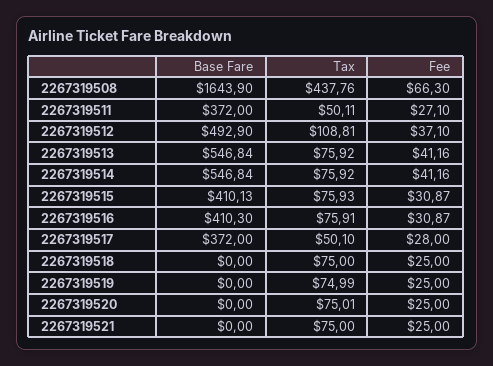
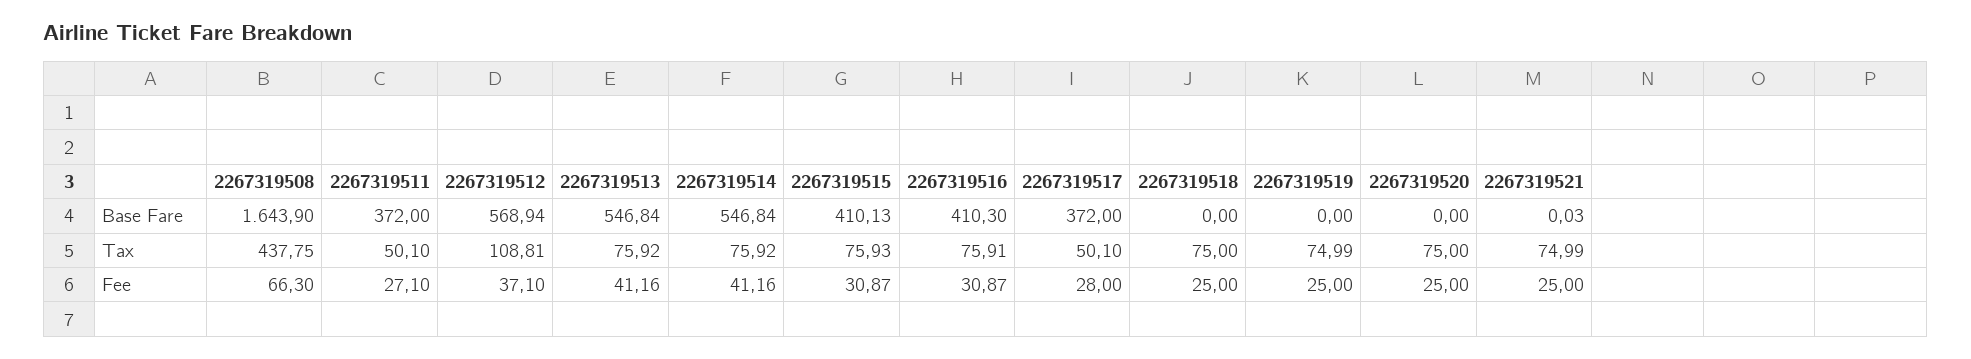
  {
    "Base Fare": {
      "2267319508": 1643.9,
      "2267319511": 372,
-     "2267319512": 492.9,
+     "2267319512": 568.94,
      "2267319513": 546.84,
      "2267319514": 546.84,
      "2267319515": 410.13,
      "2267319516": 410.3,
      "2267319517": 372,
      "2267319518": 0,
      "2267319519": 0,
      "2267319520": 0,
-     "2267319521": 0
+     "2267319521": 0.03
    },
    "Tax": {
-     "2267319508": 437.76,
+     "2267319508": 437.75,
-     "2267319511": 50.11,
+     "2267319511": 50.1,
      "2267319512": 108.81,
      "2267319513": 75.92,
      "2267319514": 75.92,
      "2267319515": 75.93,
      "2267319516": 75.91,
      "2267319517": 50.1,
      "2267319518": 75,
      "2267319519": 74.99,
-     "2267319520": 75.01,
+     "2267319520": 75,
-     "2267319521": 75
+     "2267319521": 74.99
    },
    "Fee": {
      "2267319508": 66.3,
      "2267319511": 27.1,
      "2267319512": 37.1,
      "2267319513": 41.16,
      "2267319514": 41.16,
      "2267319515": 30.87,
      "2267319516": 30.87,
      "2267319517": 28,
      "2267319518": 25,
      "2267319519": 25,
      "2267319520": 25,
      "2267319521": 25
    }
  }

